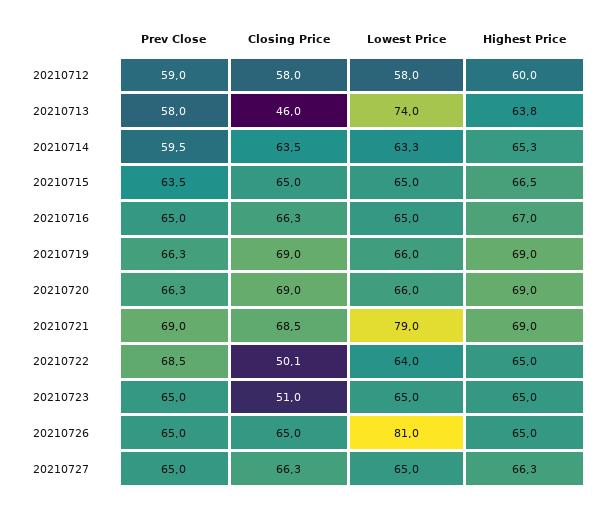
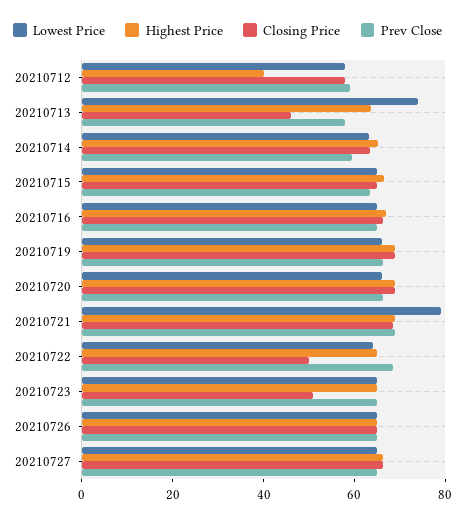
  {
    "Prev Close": {
      "20210712": 59,
      "20210713": 58,
      "20210714": 59.5,
      "20210715": 63.5,
      "20210716": 65,
      "20210719": 66.3,
      "20210720": 66.3,
      "20210721": 69,
      "20210722": 68.5,
      "20210723": 65,
      "20210726": 65,
      "20210727": 65
    },
    "Closing Price": {
      "20210712": 58,
      "20210713": 46,
      "20210714": 63.5,
      "20210715": 65,
      "20210716": 66.3,
      "20210719": 69,
      "20210720": 69,
      "20210721": 68.5,
      "20210722": 50.1,
      "20210723": 51,
      "20210726": 65,
      "20210727": 66.3
    },
    "Lowest Price": {
      "20210712": 58,
      "20210713": 74,
      "20210714": 63.3,
      "20210715": 65,
      "20210716": 65,
      "20210719": 66,
      "20210720": 66,
      "20210721": 79,
      "20210722": 64,
      "20210723": 65,
-     "20210726": 81,
+     "20210726": 65,
      "20210727": 65
    },
    "Highest Price": {
-     "20210712": 60,
+     "20210712": 40,
      "20210713": 63.8,
      "20210714": 65.3,
      "20210715": 66.5,
      "20210716": 67,
      "20210719": 69,
      "20210720": 69,
      "20210721": 69,
      "20210722": 65,
      "20210723": 65,
      "20210726": 65,
      "20210727": 66.3
    }
  }

